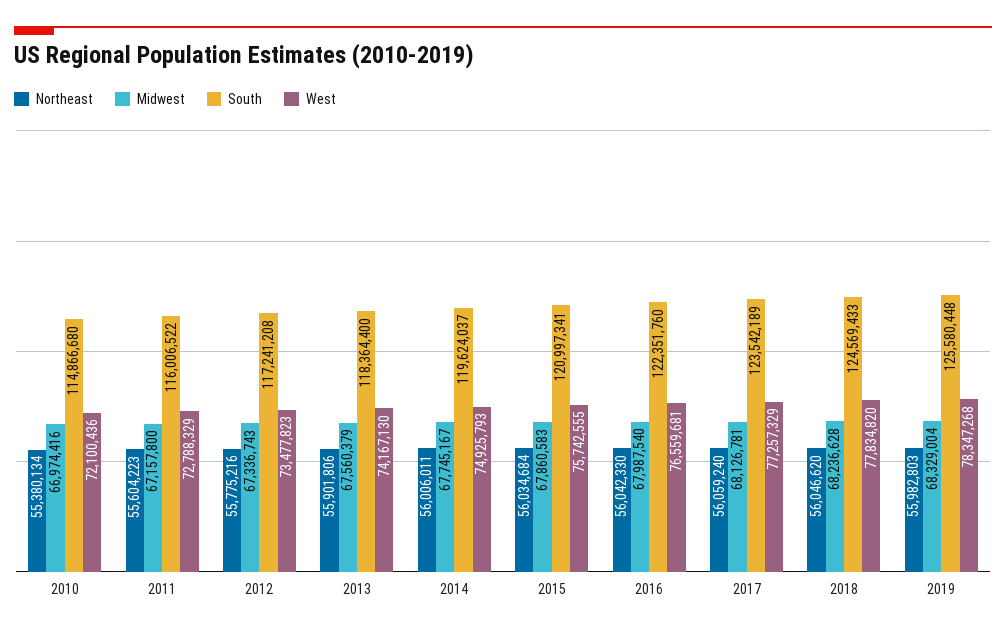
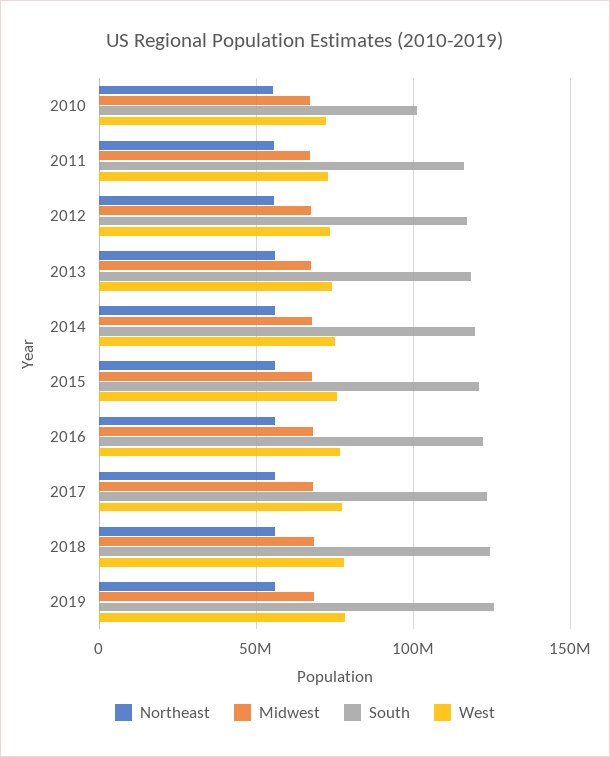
  {
    "Northeast": {
      "2010": 55380134,
      "2011": 55604223,
      "2012": 55775216,
      "2013": 55901806,
      "2014": 56006011,
      "2015": 56034684,
      "2016": 56042330,
      "2017": 56059240,
      "2018": 56046620,
      "2019": 55982803
    },
    "Midwest": {
      "2010": 66974416,
      "2011": 67157800,
      "2012": 67336743,
      "2013": 67560379,
      "2014": 67745167,
      "2015": 67860583,
      "2016": 67987540,
      "2017": 68126781,
      "2018": 68236628,
      "2019": 68329004
    },
    "South": {
-     "2010": 114866680,
+     "2010": 100000000,
      "2011": 116006522,
      "2012": 117241208,
      "2013": 118364400,
      "2014": 119624037,
      "2015": 120997341,
      "2016": 122351760,
      "2017": 123542189,
      "2018": 124569433,
      "2019": 125580448
    },
    "West": {
      "2010": 72100436,
      "2011": 72788329,
      "2012": 73477823,
      "2013": 74167130,
      "2014": 74925793,
      "2015": 75742555,
      "2016": 76559681,
      "2017": 77257329,
      "2018": 77834820,
      "2019": 78347268
    }
  }

